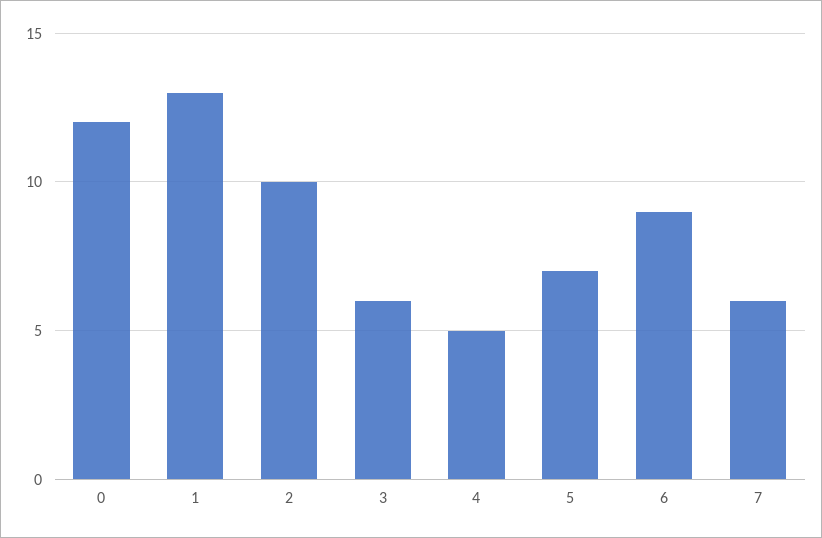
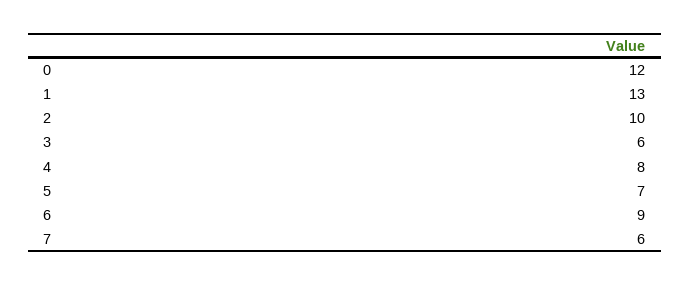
  {
    "0": 12,
    "1": 13,
    "2": 10,
    "3": 6,
-   "4": 5,
+   "4": 8,
    "5": 7,
    "6": 9,
    "7": 6
  }

